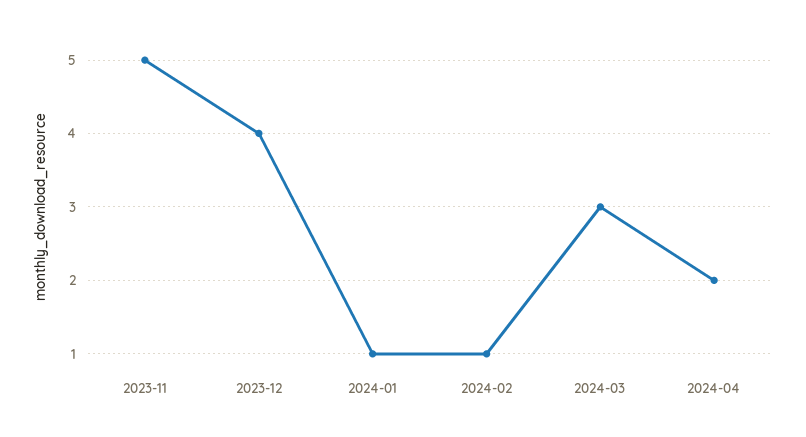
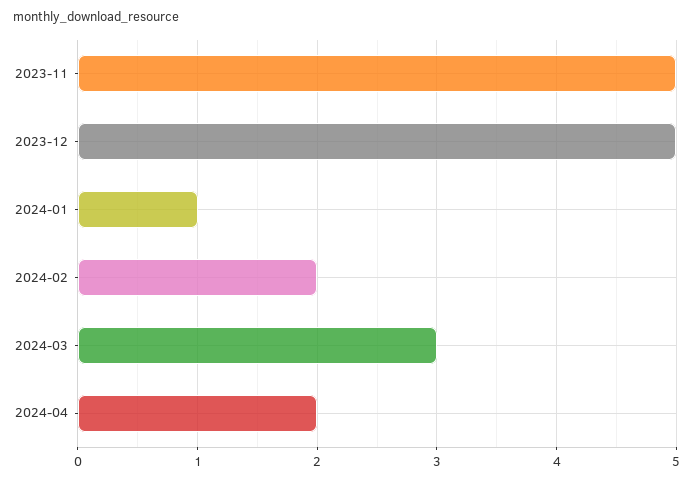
  {
    "2023-11": 5,
-   "2023-12": 4,
+   "2023-12": 5,
    "2024-01": 1,
-   "2024-02": 1,
+   "2024-02": 2,
    "2024-03": 3,
    "2024-04": 2
  }

